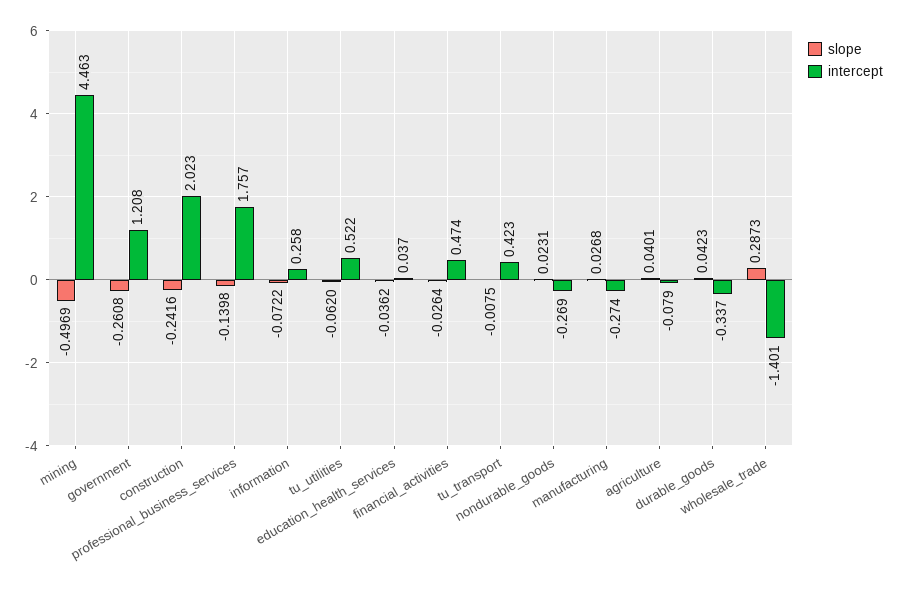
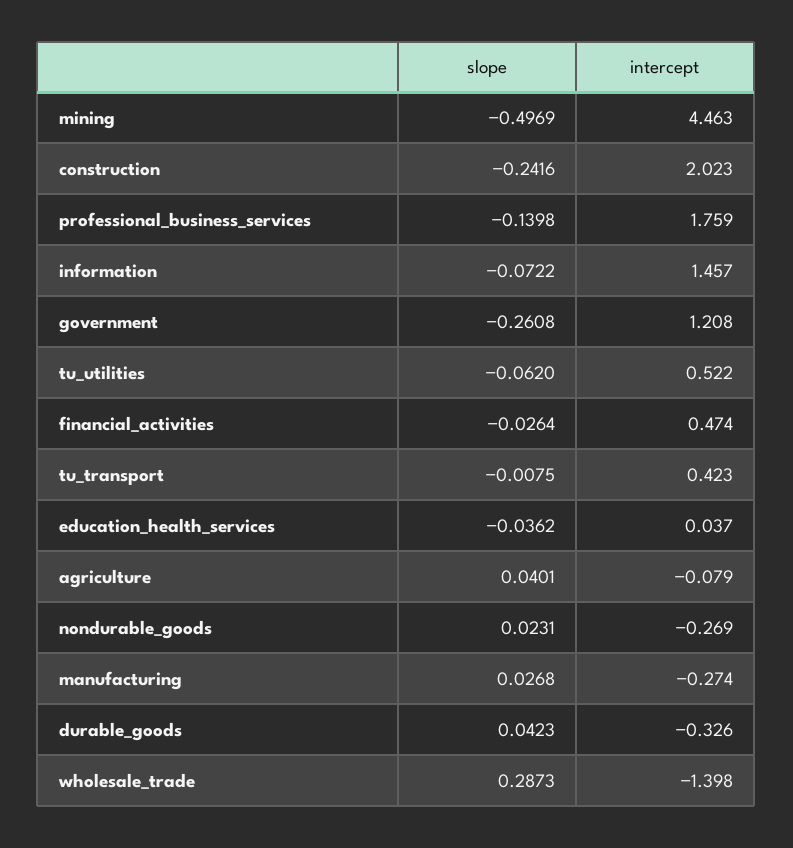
  {
    "slope": {
      "mining": -0.4969,
      "government": -0.2608,
      "construction": -0.2416,
      "professional_business_services": -0.1398,
      "information": -0.0722,
      "tu_utilities": -0.062,
      "education_health_services": -0.0362,
      "financial_activities": -0.0264,
      "tu_transport": -0.0075,
      "nondurable_goods": 0.0231,
      "manufacturing": 0.0268,
      "agriculture": 0.0401,
      "durable_goods": 0.0423,
      "wholesale_trade": 0.2873
    },
    "intercept": {
      "mining": 4.463,
      "government": 1.208,
      "construction": 2.023,
-     "professional_business_services": 1.757,
+     "professional_business_services": 1.759,
-     "information": 0.258,
+     "information": 1.457,
      "tu_utilities": 0.522,
      "education_health_services": 0.037,
      "financial_activities": 0.474,
      "tu_transport": 0.423,
      "nondurable_goods": -0.269,
      "manufacturing": -0.274,
      "agriculture": -0.079,
-     "durable_goods": -0.337,
+     "durable_goods": -0.326,
-     "wholesale_trade": -1.401
+     "wholesale_trade": -1.398
    }
  }

